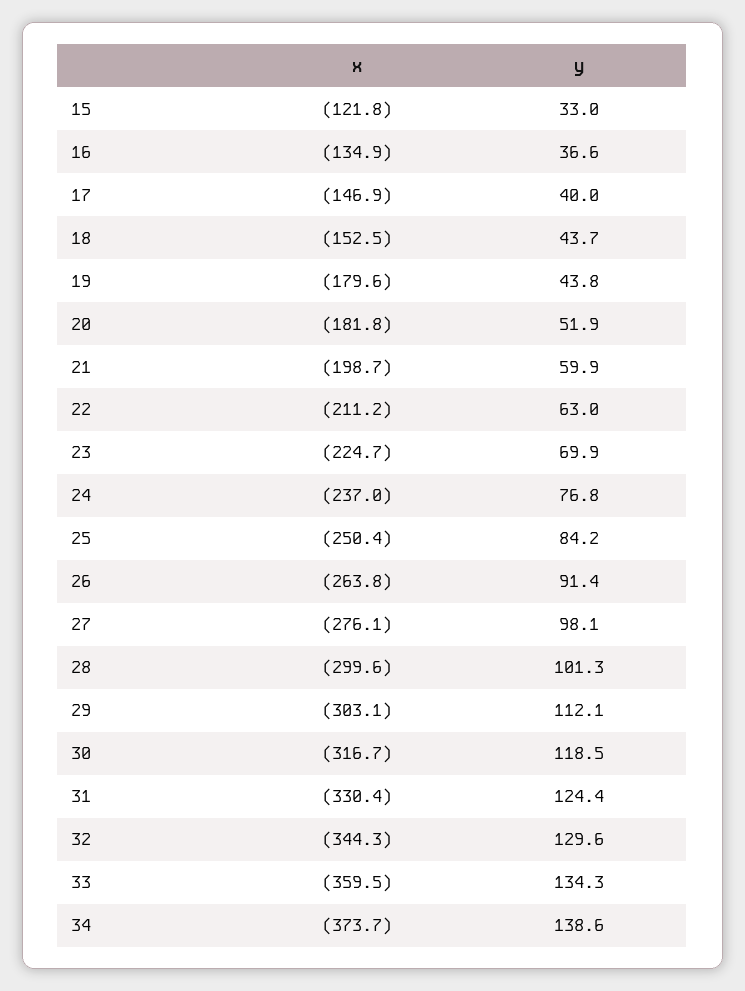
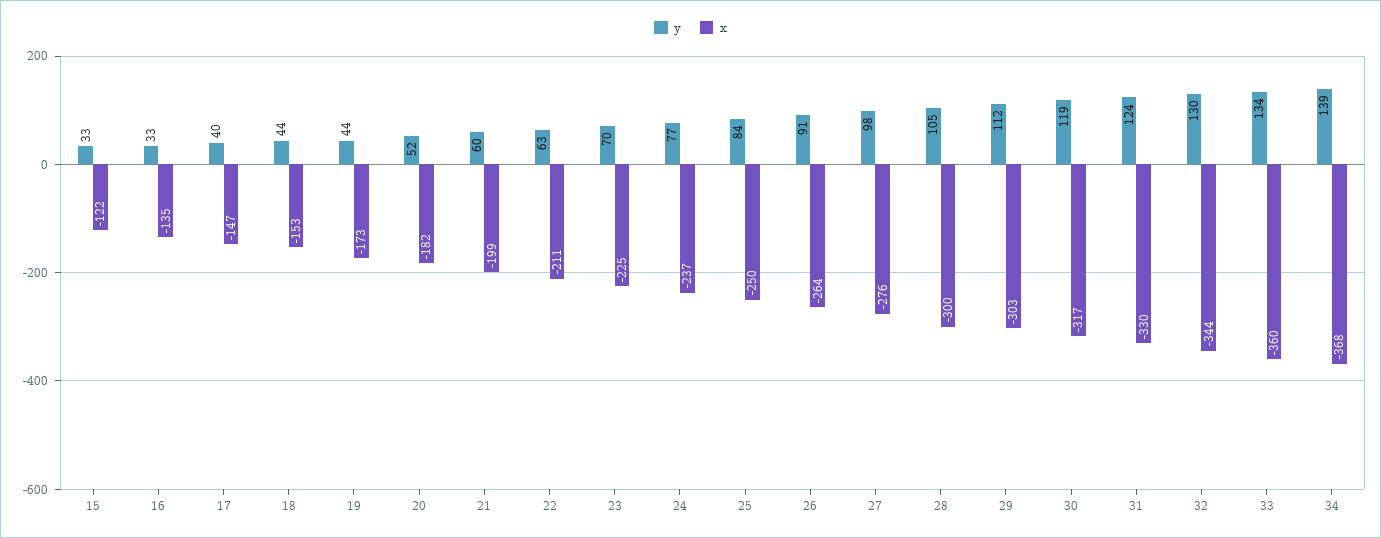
  {
    "x": {
      "15": -121.8,
      "16": -134.9,
      "17": -146.9,
      "18": -152.5,
-     "19": -179.6,
+     "19": -173,
      "20": -181.8,
      "21": -198.7,
      "22": -211.2,
      "23": -224.7,
      "24": -237,
      "25": -250.4,
      "26": -263.8,
      "27": -276.1,
      "28": -299.6,
      "29": -303.1,
      "30": -316.7,
      "31": -330.4,
      "32": -344.3,
      "33": -359.5,
-     "34": -373.7
+     "34": -368
    },
    "y": {
      "15": 33,
-     "16": 36.6,
+     "16": 33,
      "17": 40,
      "18": 43.7,
      "19": 43.8,
      "20": 51.9,
      "21": 59.9,
      "22": 63,
      "23": 69.9,
      "24": 76.8,
      "25": 84.2,
      "26": 91.4,
      "27": 98.1,
-     "28": 101.3,
+     "28": 105,
      "29": 112.1,
      "30": 118.5,
      "31": 124.4,
      "32": 129.6,
      "33": 134.3,
      "34": 138.6
    }
  }

